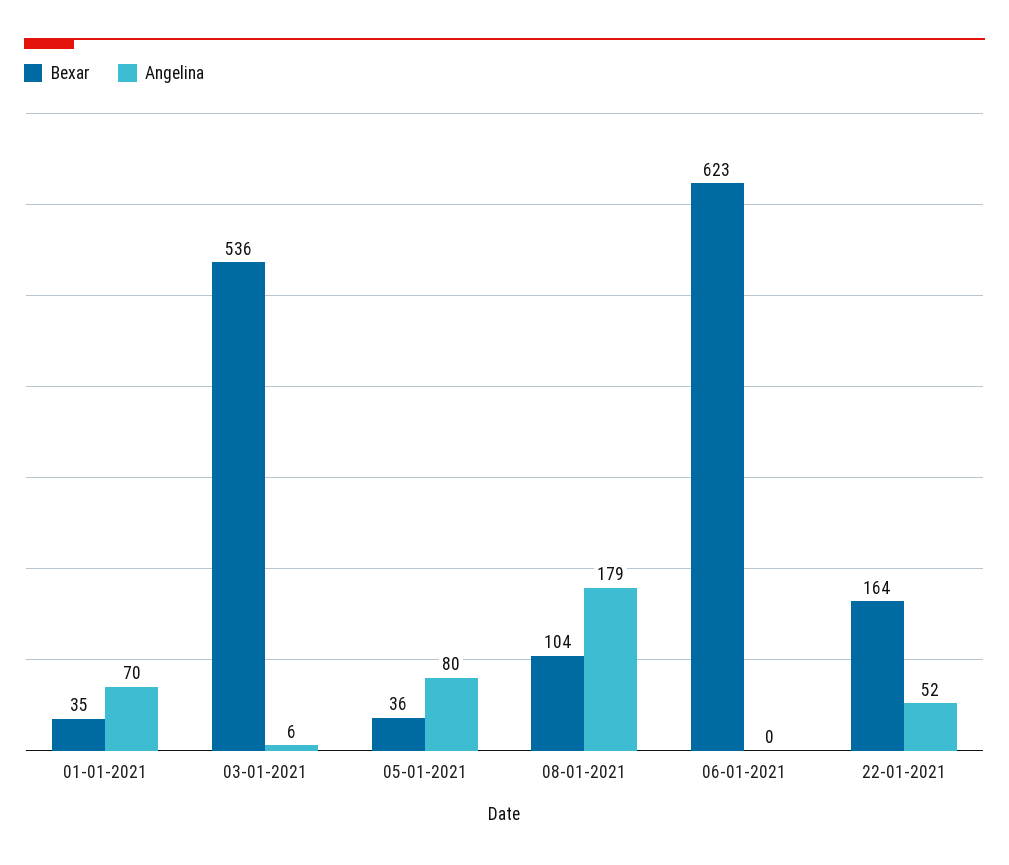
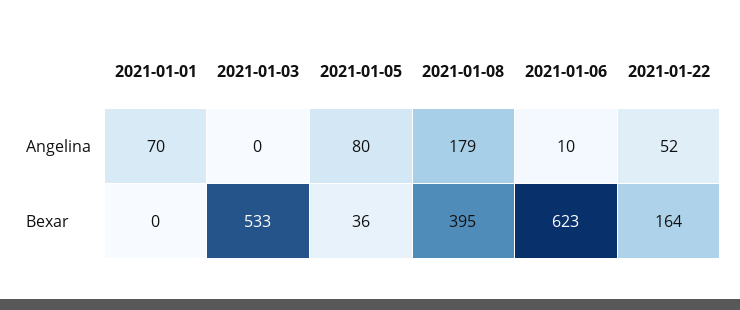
  {
    "Bexar": {
-     "01-01-2021": 35,
+     "01-01-2021": 0,
-     "03-01-2021": 536,
+     "03-01-2021": 533,
      "05-01-2021": 36,
-     "08-01-2021": 104,
+     "08-01-2021": 395,
      "06-01-2021": 623,
      "22-01-2021": 164
    },
    "Angelina": {
      "01-01-2021": 70,
-     "03-01-2021": 6,
+     "03-01-2021": 0,
      "05-01-2021": 80,
      "08-01-2021": 179,
-     "06-01-2021": 0,
+     "06-01-2021": 10,
      "22-01-2021": 52
    }
  }

